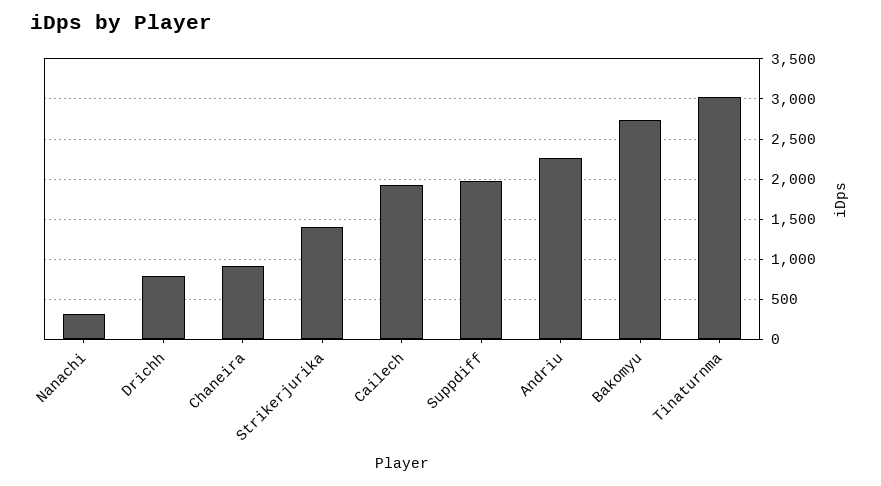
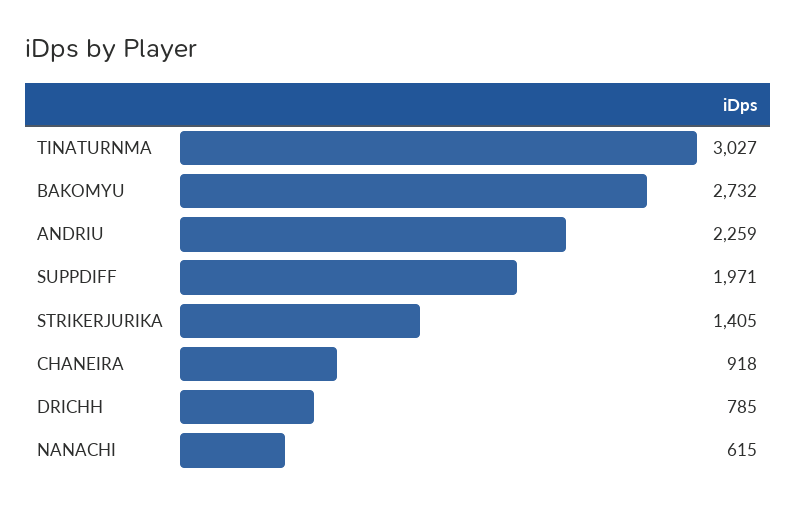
  {
-   "Nanachi": 300,
+   "Nanachi": 615,
    "Drichh": 785,
    "Chaneira": 918,
    "Strikerjurika": 1405,
-   "Cailech": 1900,
    "Suppdiff": 1971,
    "Andriu": 2259,
    "Bakomyu": 2732,
    "Tinaturnma": 3027
  }

